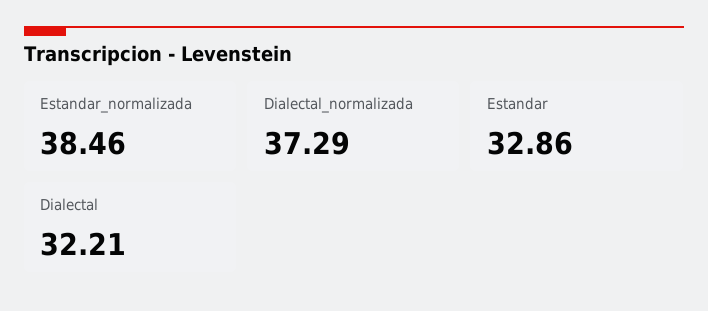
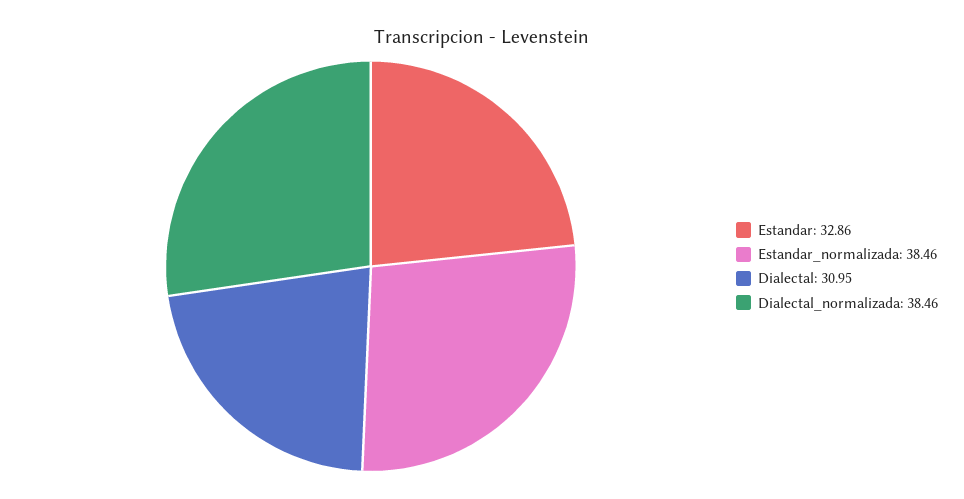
  {
    "Estandar_normalizada": 38.46,
-   "Dialectal_normalizada": 37.29,
+   "Dialectal_normalizada": 38.46,
    "Estandar": 32.86,
-   "Dialectal": 32.21
+   "Dialectal": 30.95
  }

